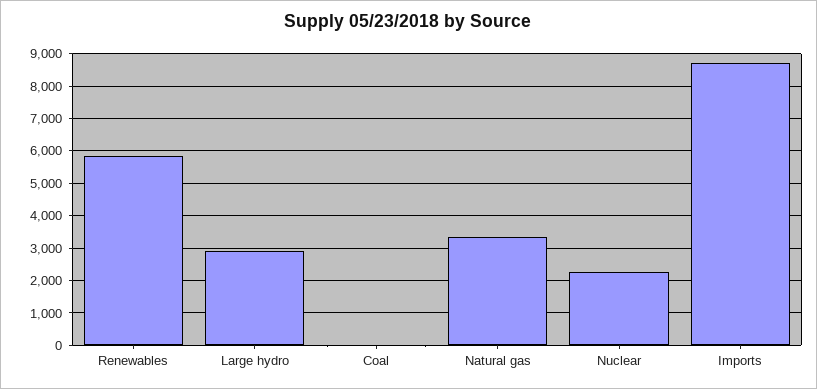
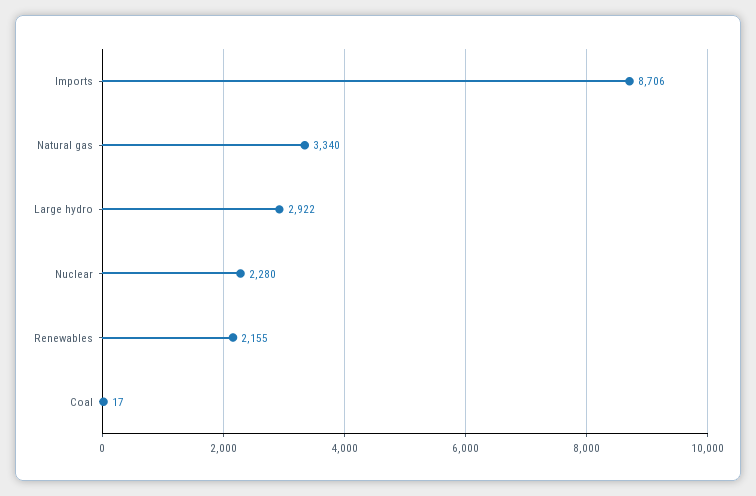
  {
-   "Renewables": 5800,
+   "Renewables": 2155,
    "Large hydro": 2922,
    "Coal": 17,
    "Natural gas": 3340,
    "Nuclear": 2280,
    "Imports": 8706
  }

